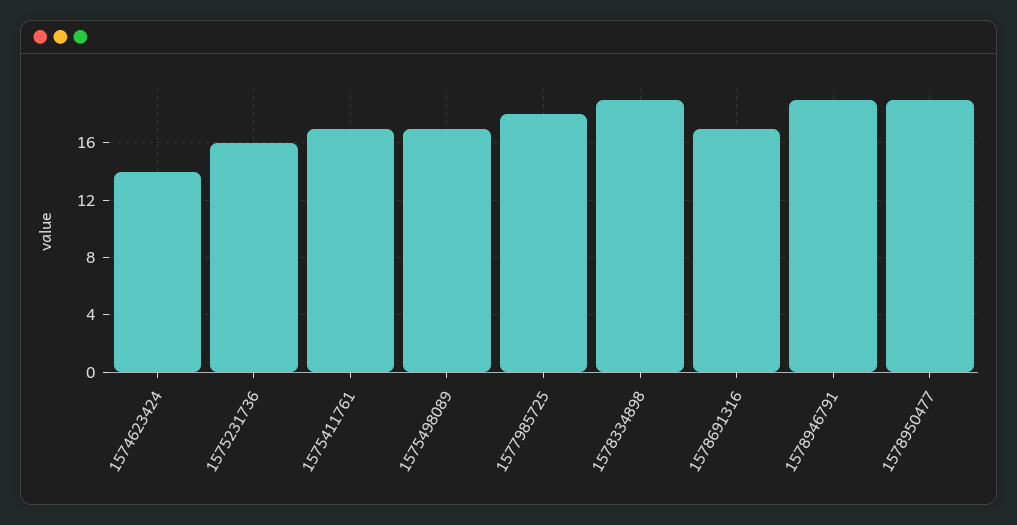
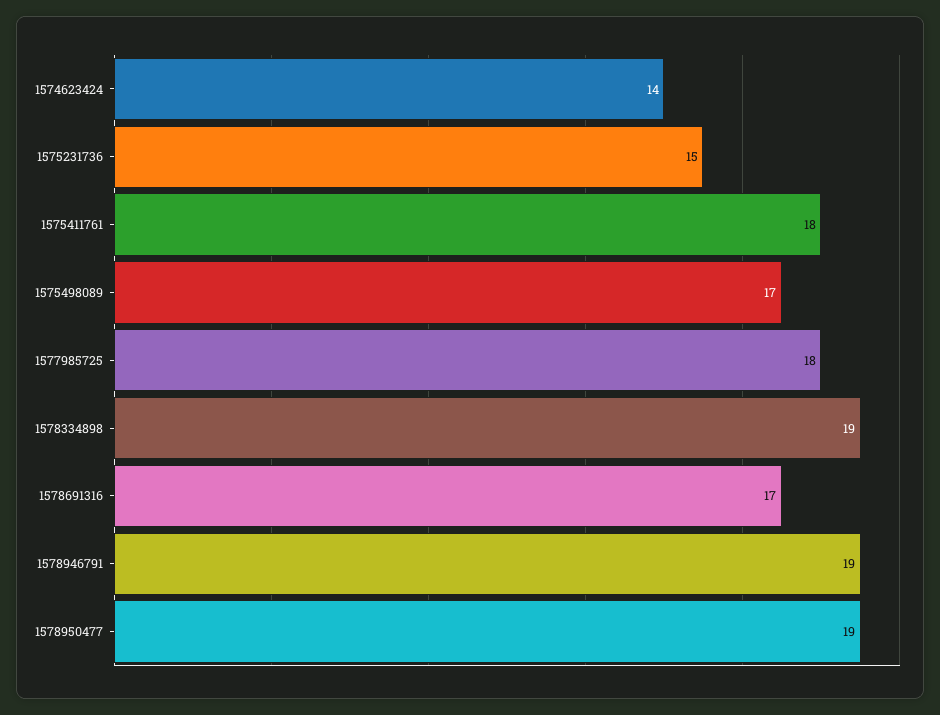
  {
    "1574623424": 14,
-   "1575231736": 16,
+   "1575231736": 15,
-   "1575411761": 17,
+   "1575411761": 18,
    "1575498089": 17,
    "1577985725": 18,
    "1578334898": 19,
    "1578691316": 17,
    "1578946791": 19,
    "1578950477": 19
  }

